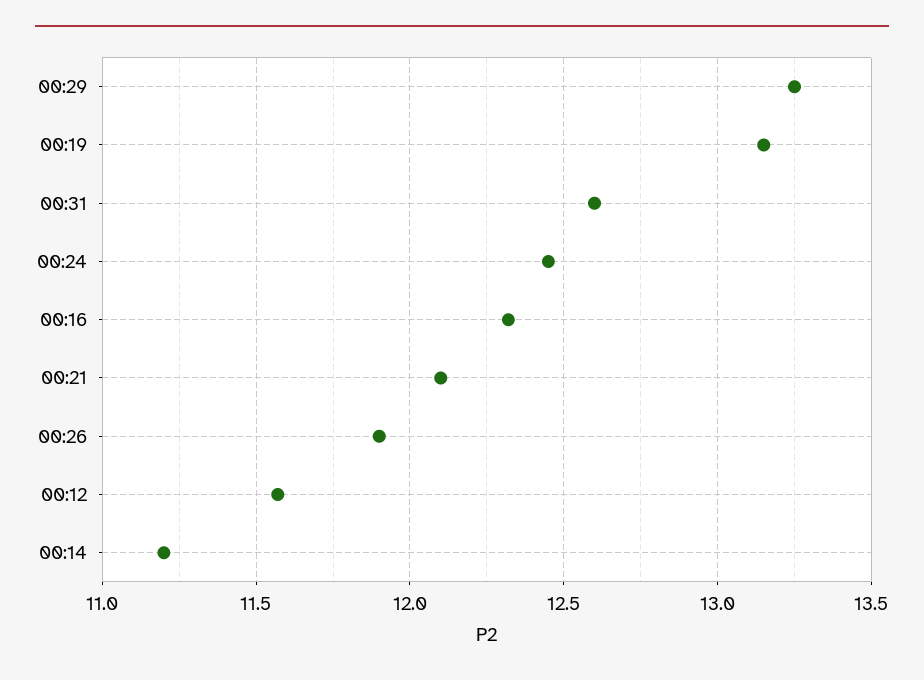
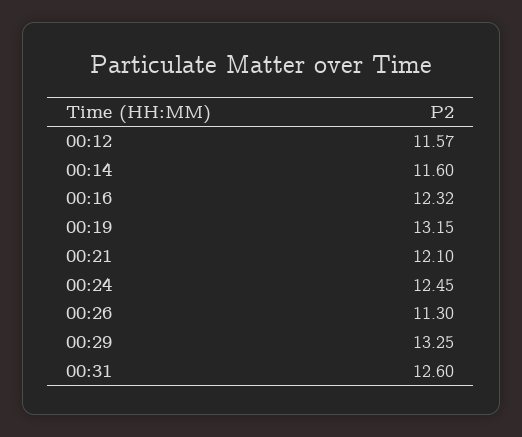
  {
    "00:29": 13.25,
    "00:19": 13.15,
    "00:31": 12.6,
    "00:24": 12.45,
    "00:16": 12.32,
    "00:21": 12.1,
-   "00:26": 11.9,
+   "00:26": 11.3,
    "00:12": 11.57,
-   "00:14": 11.2
+   "00:14": 11.6
  }

